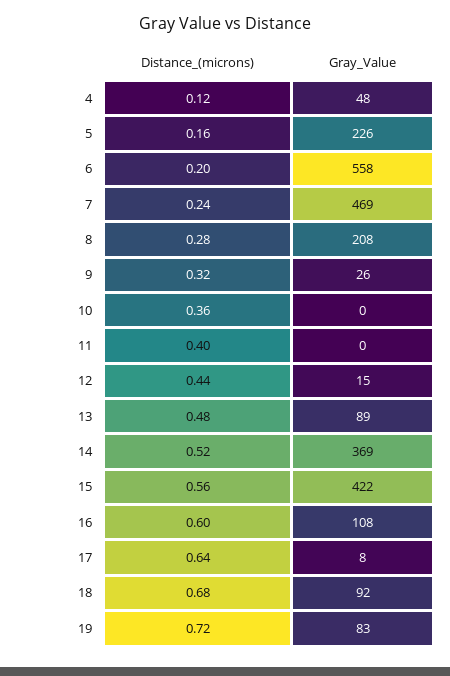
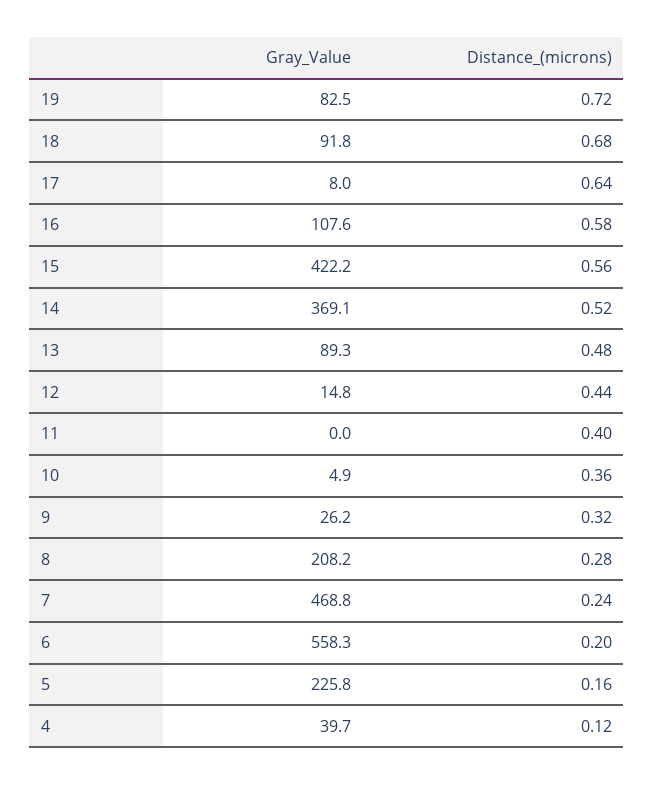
  {
    "Distance_(microns)": {
      "4": 0.12,
      "5": 0.16,
      "6": 0.2,
      "7": 0.24,
      "8": 0.28,
      "9": 0.32,
      "10": 0.36,
      "11": 0.4,
      "12": 0.44,
      "13": 0.48,
      "14": 0.52,
      "15": 0.56,
-     "16": 0.6,
+     "16": 0.58,
      "17": 0.64,
      "18": 0.68,
      "19": 0.72
    },
    "Gray_Value": {
-     "4": 48,
+     "4": 39.7,
      "5": 225.8,
      "6": 558.3,
      "7": 468.8,
      "8": 208.2,
      "9": 26.2,
-     "10": 0,
+     "10": 4.9,
      "11": 0,
      "12": 14.8,
      "13": 89.3,
      "14": 369.1,
      "15": 422.2,
      "16": 107.6,
      "17": 8,
      "18": 91.8,
      "19": 82.5
    }
  }

